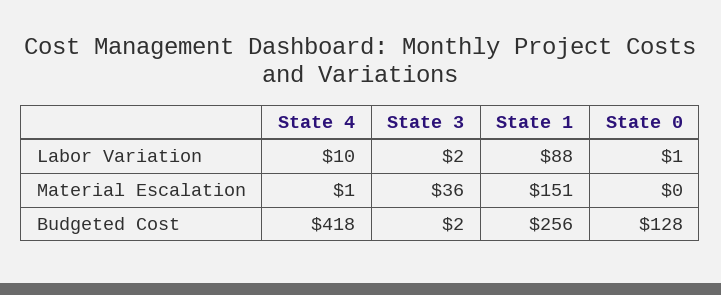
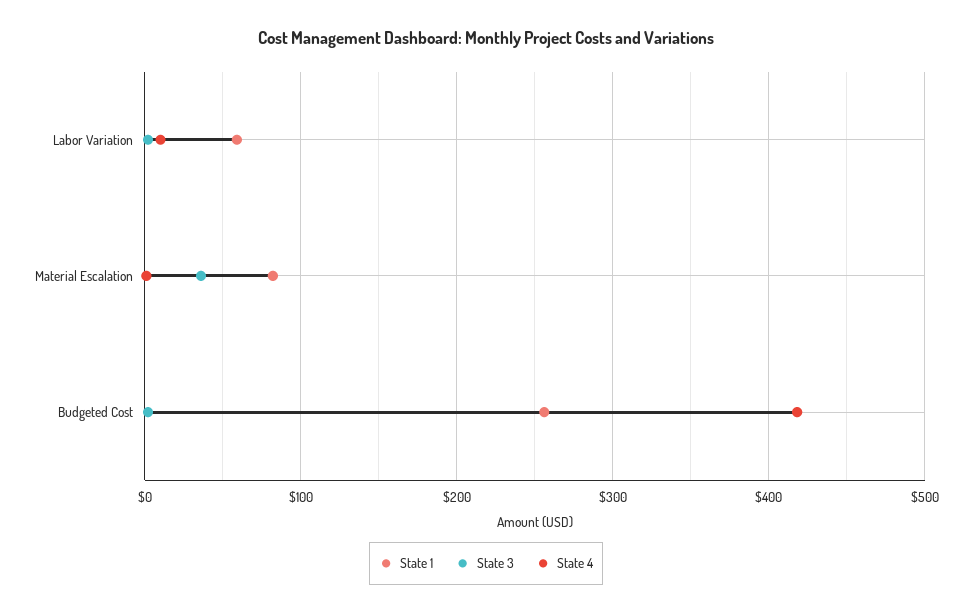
  {
    "State 4": {
      "Labor Variation": 10,
      "Material Escalation": 1,
      "Budgeted Cost": 418
    },
    "State 3": {
      "Labor Variation": 2,
      "Material Escalation": 36,
      "Budgeted Cost": 2
    },
    "State 1": {
-     "Labor Variation": 88,
+     "Labor Variation": 60,
-     "Material Escalation": 151,
+     "Material Escalation": 80,
      "Budgeted Cost": 256
-   },
+   }
-   "State 0": {
-     "Labor Variation": 1,
-     "Material Escalation": 0,
-     "Budgeted Cost": 128
-   }
  }

